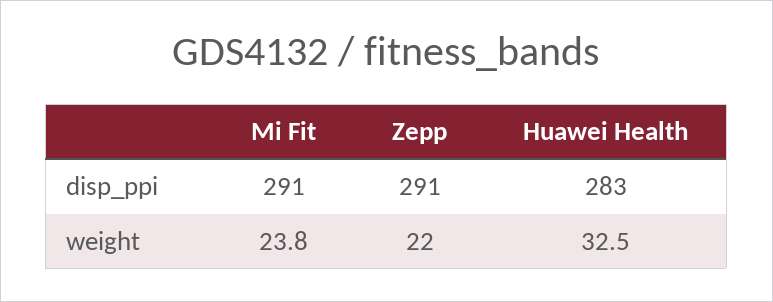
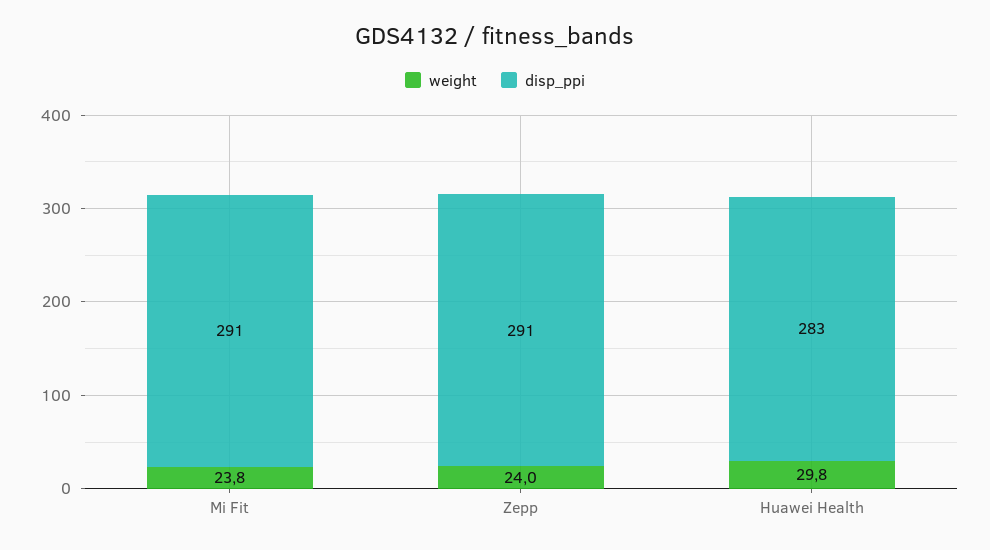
  {
    "disp_ppi": {
      "Mi Fit": 291,
      "Zepp": 291,
      "Huawei Health": 283
    },
    "weight": {
      "Mi Fit": 23.8,
-     "Zepp": 22,
+     "Zepp": 24,
-     "Huawei Health": 32.5
+     "Huawei Health": 29.8
    }
  }

